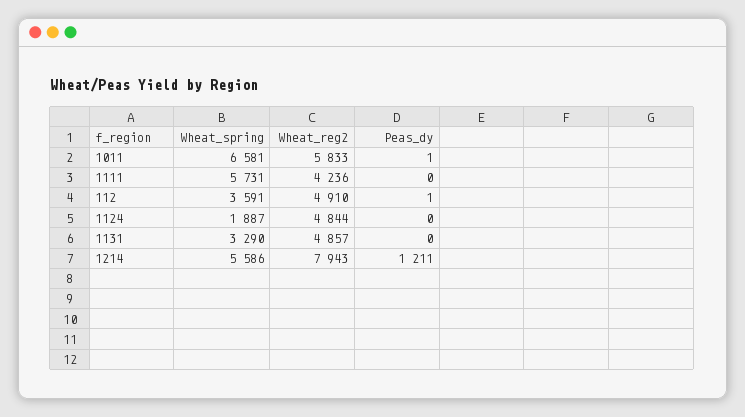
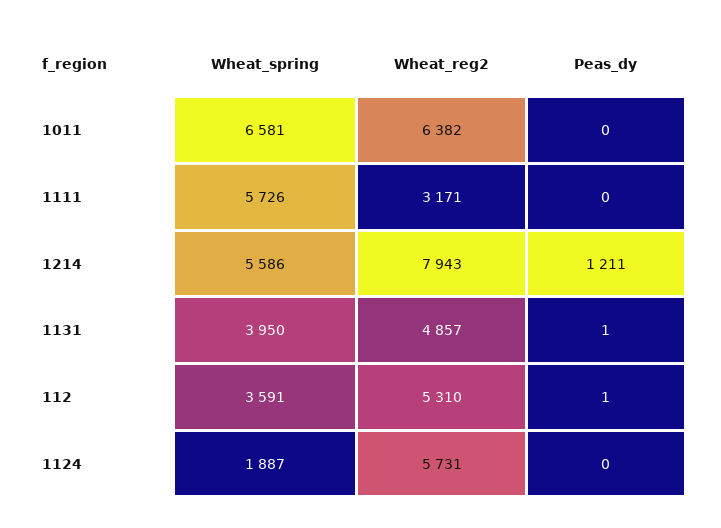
  {
    "Wheat_spring": {
      "1011": 6581,
-     "1111": 5731,
+     "1111": 5726,
      "112": 3591,
      "1124": 1887,
-     "1131": 3290,
+     "1131": 3950,
      "1214": 5586
    },
    "Wheat_reg2": {
-     "1011": 5833,
+     "1011": 6382,
-     "1111": 4236,
+     "1111": 3171,
-     "112": 4910,
+     "112": 5310,
-     "1124": 4844,
+     "1124": 5731,
      "1131": 4857,
      "1214": 7943
    },
    "Peas_dy": {
-     "1011": 1,
+     "1011": 0,
      "1111": 0,
      "112": 1,
      "1124": 0,
-     "1131": 0,
+     "1131": 1,
      "1214": 1211
    }
  }

